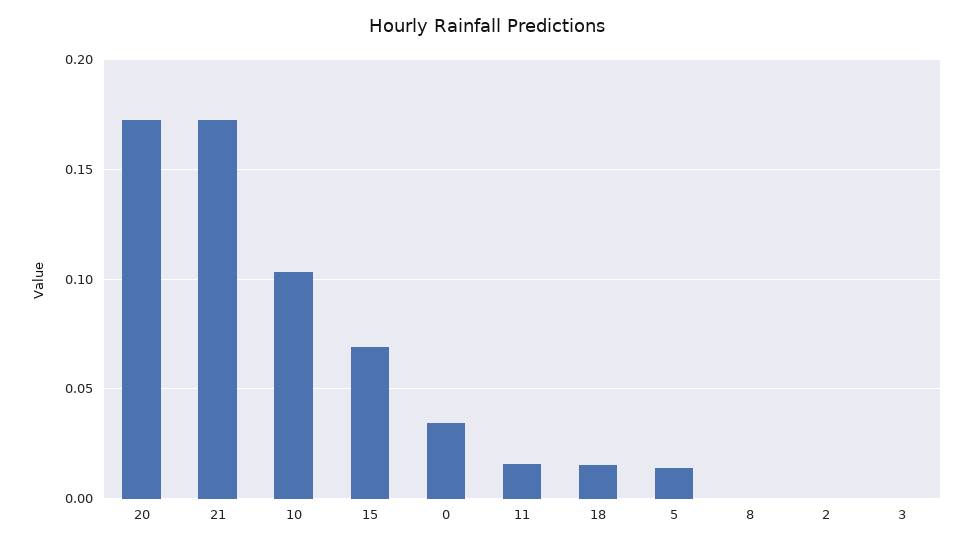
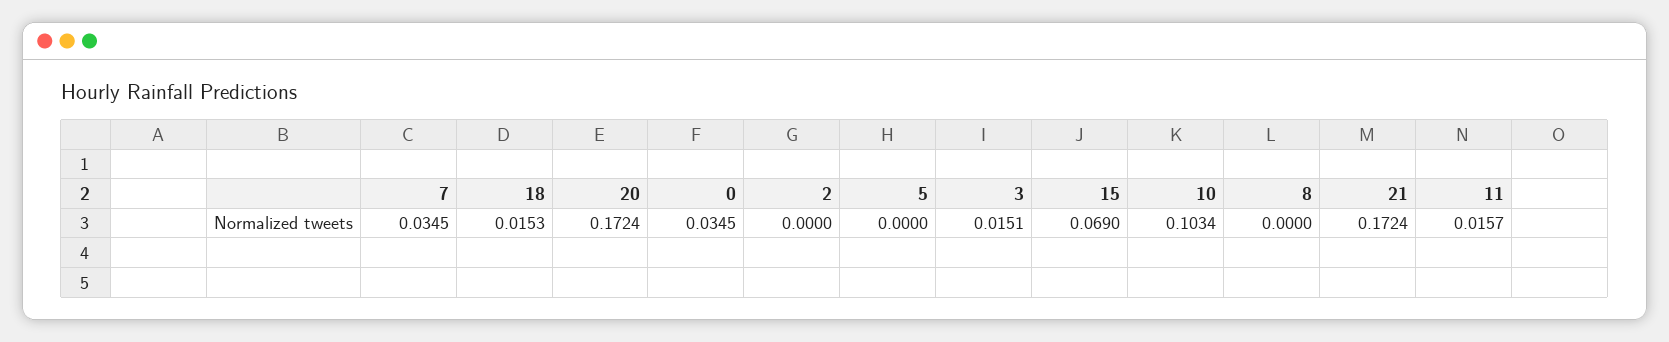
  {
    "20": 0.1724,
    "21": 0.1724,
    "10": 0.1034,
    "15": 0.069,
    "0": 0.0345,
    "11": 0.0157,
    "18": 0.0153,
-   "5": 0.015,
+   "5": 0,
    "8": 0,
    "2": 0,
-   "3": 0
+   "3": 0.0151,
+   "7": 0.0345
  }

